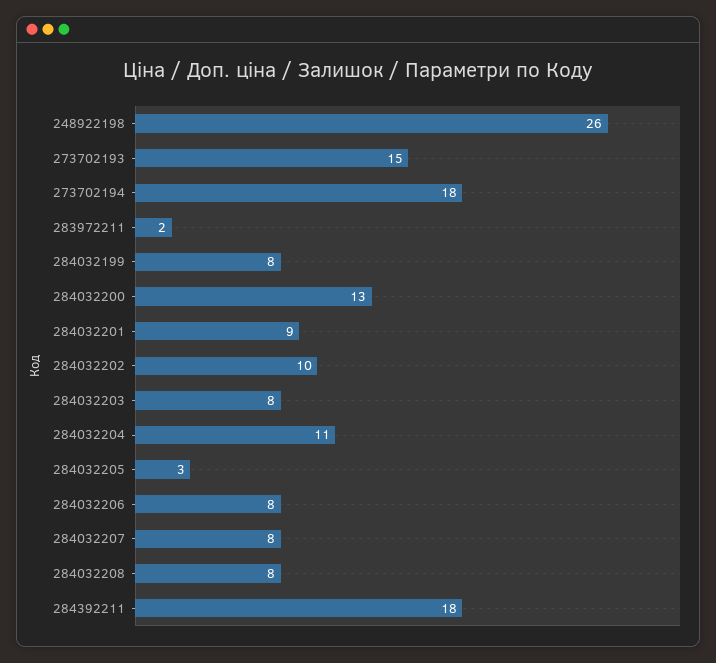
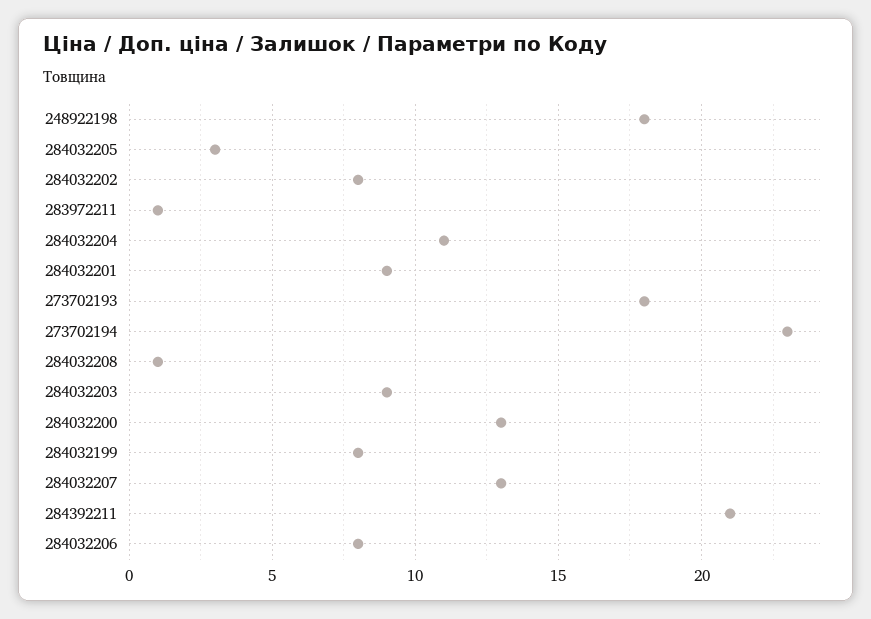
  {
-   "248922198": 26,
+   "248922198": 18,
-   "273702193": 15,
+   "273702193": 18,
-   "273702194": 18,
+   "273702194": 23,
-   "283972211": 2,
+   "283972211": 1,
    "284032199": 8,
    "284032200": 13,
    "284032201": 9,
-   "284032202": 10,
+   "284032202": 8,
-   "284032203": 8,
+   "284032203": 9,
    "284032204": 11,
    "284032205": 3,
    "284032206": 8,
-   "284032207": 8,
+   "284032207": 13,
-   "284032208": 8,
+   "284032208": 1,
-   "284392211": 18
+   "284392211": 21
  }

